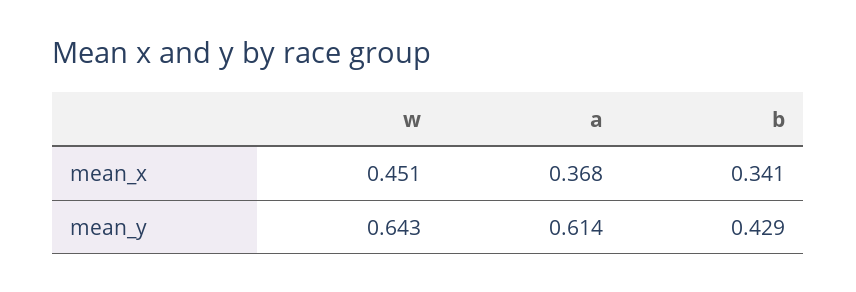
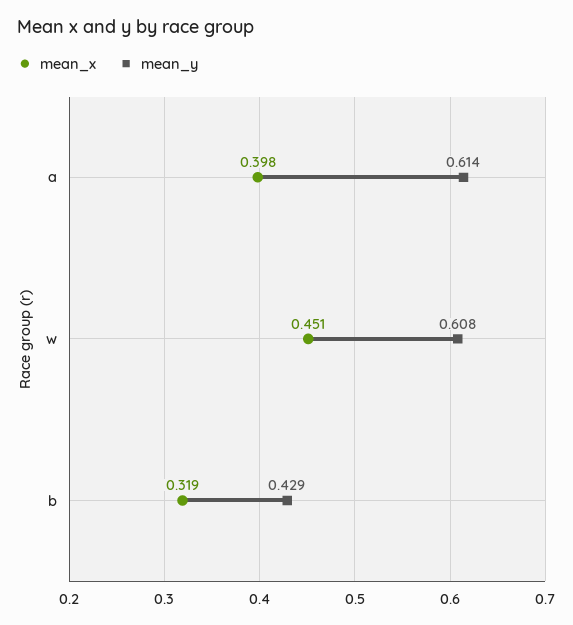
  {
    "mean_x": {
      "w": 0.451,
-     "a": 0.368,
+     "a": 0.398,
-     "b": 0.341
+     "b": 0.319
    },
    "mean_y": {
-     "w": 0.643,
+     "w": 0.608,
      "a": 0.614,
      "b": 0.429
    }
  }

